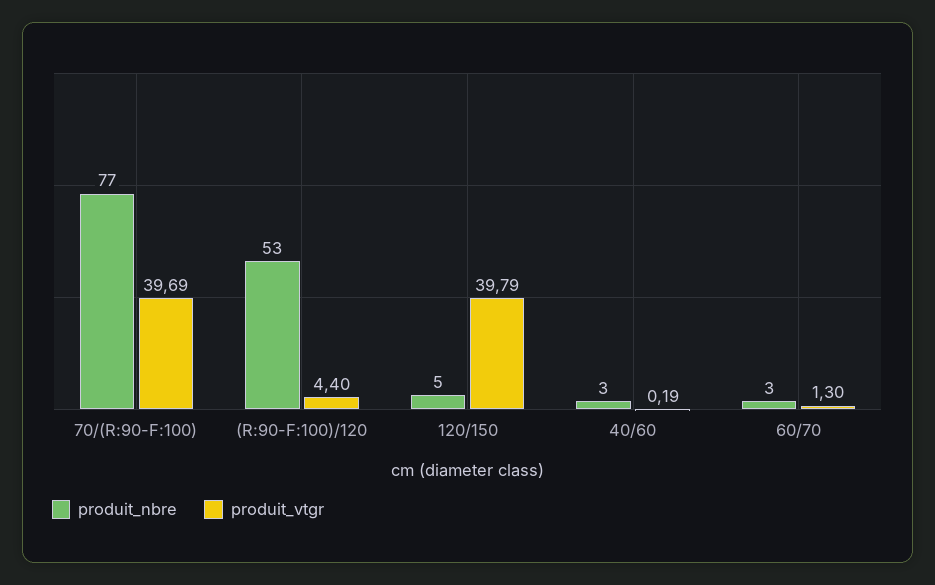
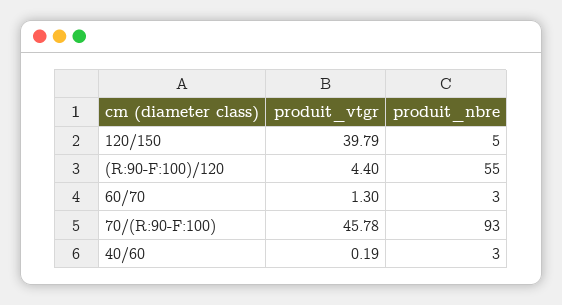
  {
    "produit_nbre": {
-     "70/(R:90-F:100)": 77,
+     "70/(R:90-F:100)": 93,
-     "(R:90-F:100)/120": 53,
+     "(R:90-F:100)/120": 55,
      "120/150": 5,
      "40/60": 3,
      "60/70": 3
    },
    "produit_vtgr": {
-     "70/(R:90-F:100)": 39.69,
+     "70/(R:90-F:100)": 45.78,
      "(R:90-F:100)/120": 4.4,
      "120/150": 39.79,
      "40/60": 0.19,
      "60/70": 1.3
    }
  }

